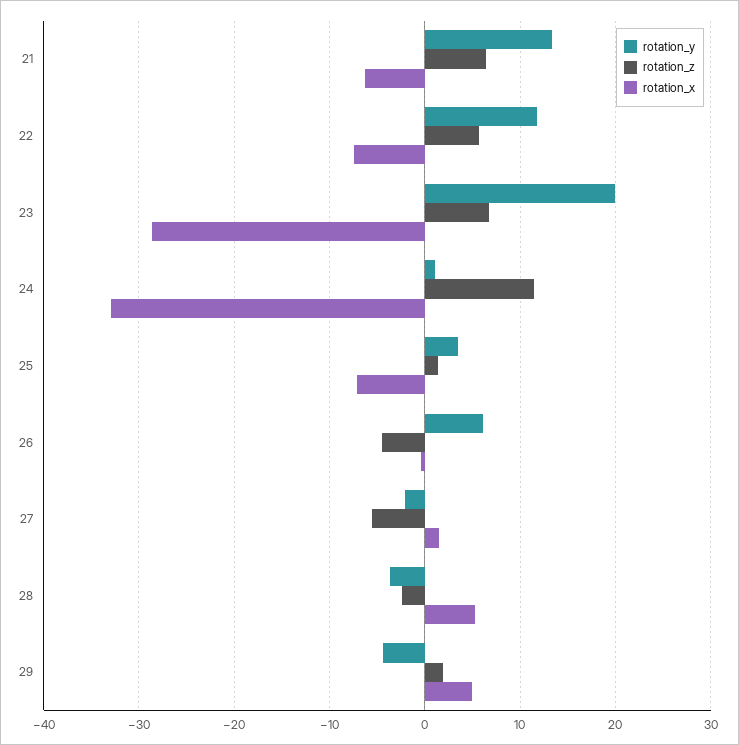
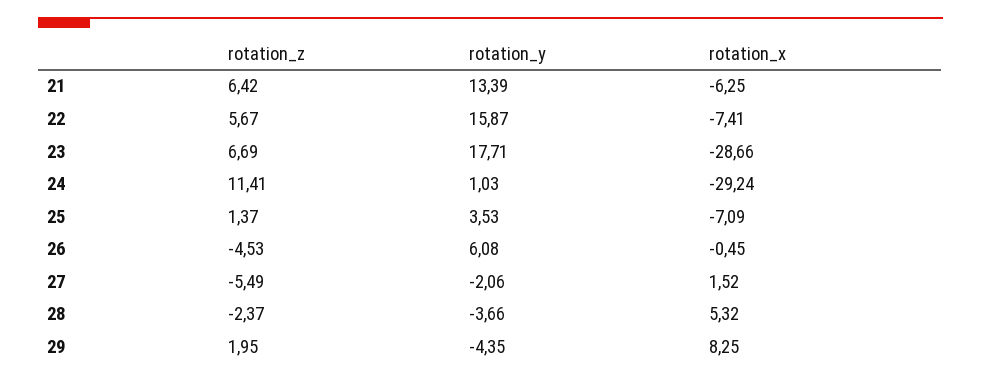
  {
    "rotation_y": {
      "21": 13.39,
-     "22": 12,
+     "22": 15.87,
-     "23": 20,
+     "23": 17.71,
      "24": 1.03,
      "25": 3.53,
      "26": 6.08,
      "27": -2.06,
      "28": -3.66,
      "29": -4.35
    },
    "rotation_z": {
      "21": 6.42,
      "22": 5.67,
      "23": 6.69,
      "24": 11.41,
      "25": 1.37,
      "26": -4.53,
      "27": -5.49,
      "28": -2.37,
      "29": 1.95
    },
    "rotation_x": {
      "21": -6.25,
      "22": -7.41,
      "23": -28.66,
-     "24": -33,
+     "24": -29.24,
      "25": -7.09,
      "26": -0.45,
      "27": 1.52,
      "28": 5.32,
-     "29": 5
+     "29": 8.25
    }
  }

